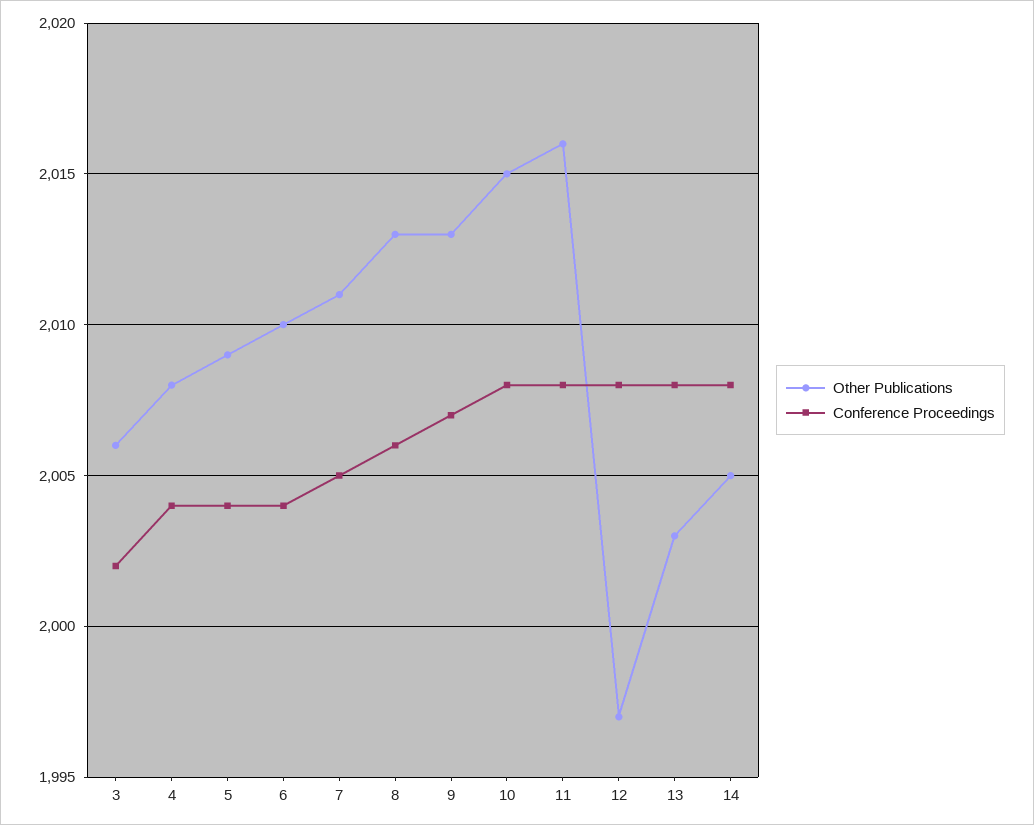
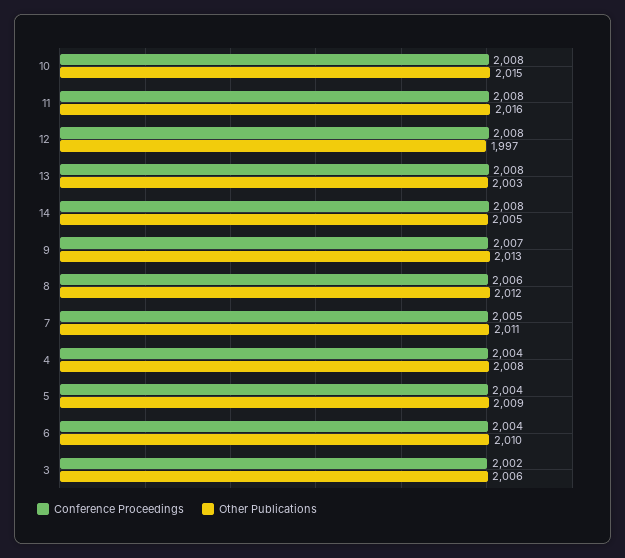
  {
    "Other Publications": {
      "3": 2006,
      "4": 2008,
      "5": 2009,
      "6": 2010,
      "7": 2011,
-     "8": 2013,
+     "8": 2012,
      "9": 2013,
      "10": 2015,
      "11": 2016,
      "12": 1997,
      "13": 2003,
      "14": 2005
    },
    "Conference Proceedings": {
      "3": 2002,
      "4": 2004,
      "5": 2004,
      "6": 2004,
      "7": 2005,
      "8": 2006,
      "9": 2007,
      "10": 2008,
      "11": 2008,
      "12": 2008,
      "13": 2008,
      "14": 2008
    }
  }

